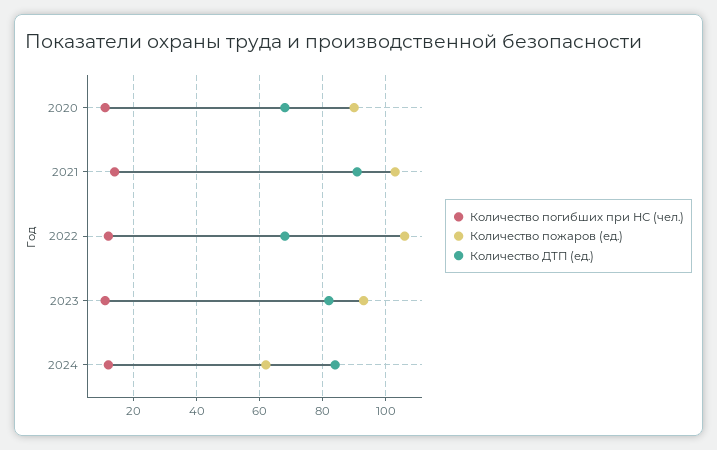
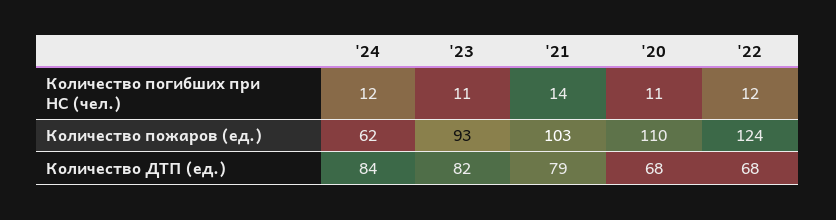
  {
    "Количество погибших при НС (чел.)": {
      "2020": 11,
      "2021": 14,
      "2022": 12,
      "2023": 11,
      "2024": 12
    },
    "Количество пожаров (ед.)": {
-     "2020": 90,
+     "2020": 110,
      "2021": 103,
-     "2022": 105,
+     "2022": 124,
      "2023": 93,
      "2024": 62
    },
    "Количество ДТП (ед.)": {
      "2020": 68,
-     "2021": 90,
+     "2021": 79,
      "2022": 68,
      "2023": 82,
      "2024": 84
    }
  }

